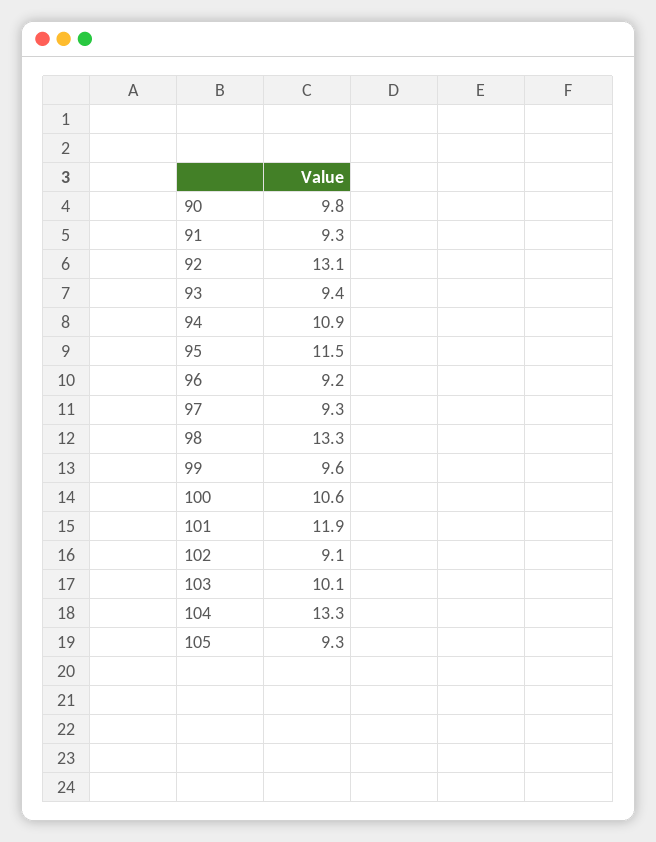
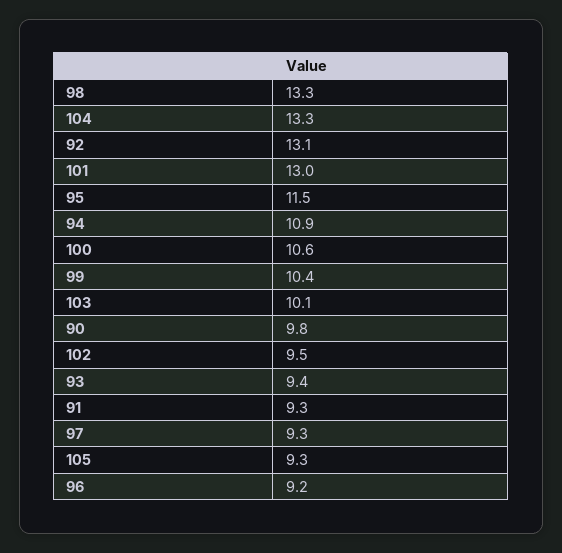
  {
    "90": 9.8,
    "91": 9.3,
    "92": 13.1,
    "93": 9.4,
    "94": 10.9,
    "95": 11.5,
    "96": 9.2,
    "97": 9.3,
    "98": 13.3,
-   "99": 9.6,
+   "99": 10.4,
    "100": 10.6,
-   "101": 11.9,
+   "101": 13,
-   "102": 9.1,
+   "102": 9.5,
    "103": 10.1,
    "104": 13.3,
    "105": 9.3
  }

